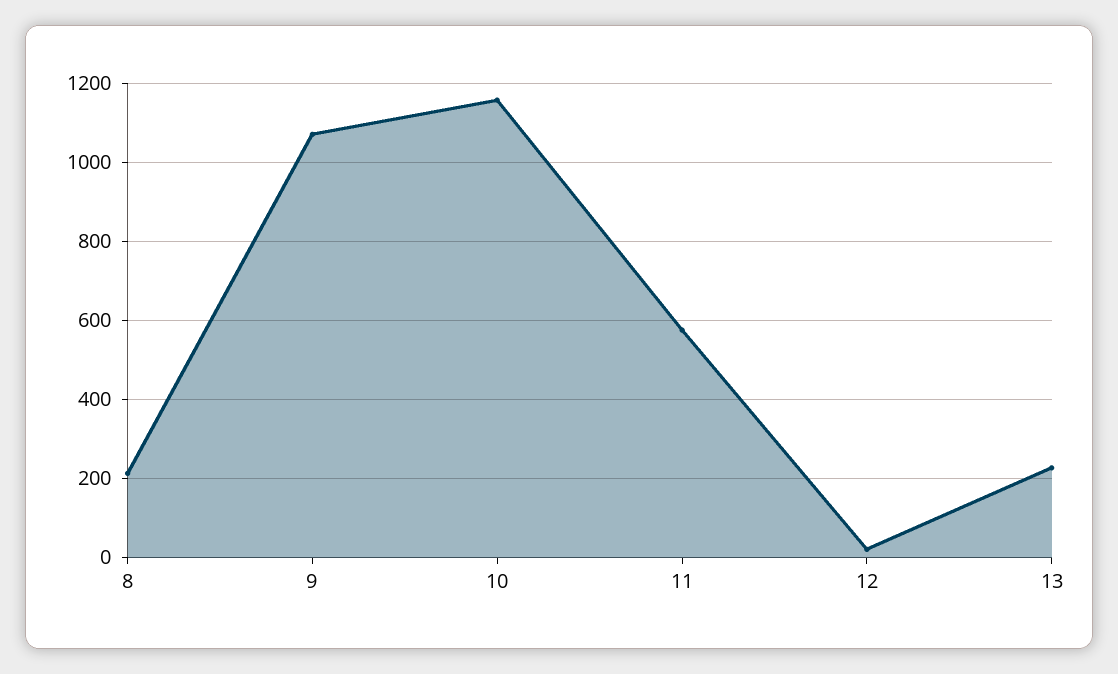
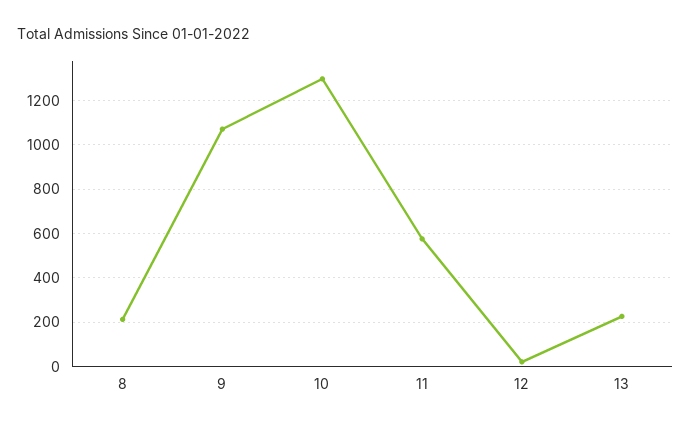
  {
    "8": 220,
    "9": 1080,
-   "10": 1160,
+   "10": 1300,
    "11": 580,
    "12": 20,
    "13": 220
  }

